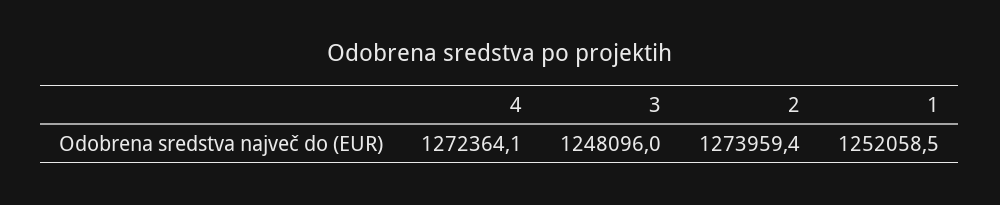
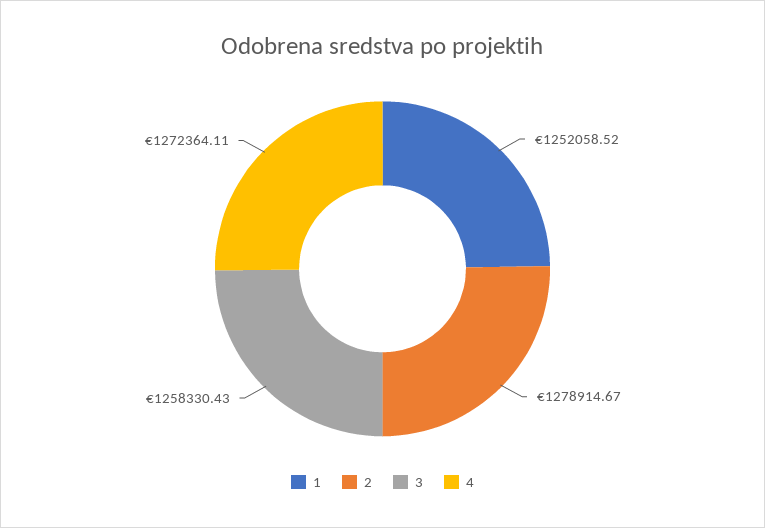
  {
    "4": 1272364.11,
-   "3": 1248096,
+   "3": 1258330.43,
-   "2": 1273959.4,
+   "2": 1278914.67,
    "1": 1252058.52
  }

